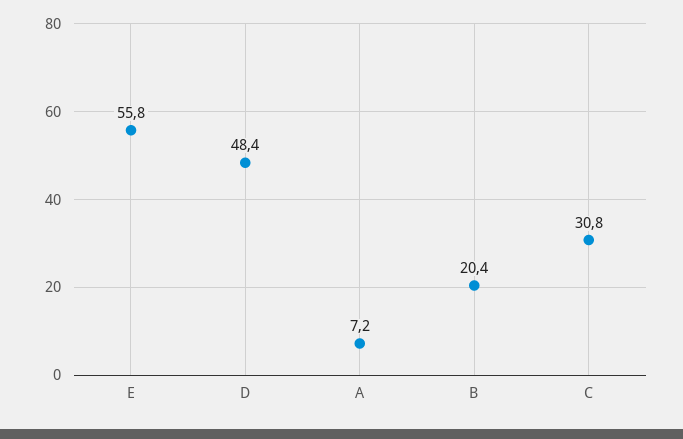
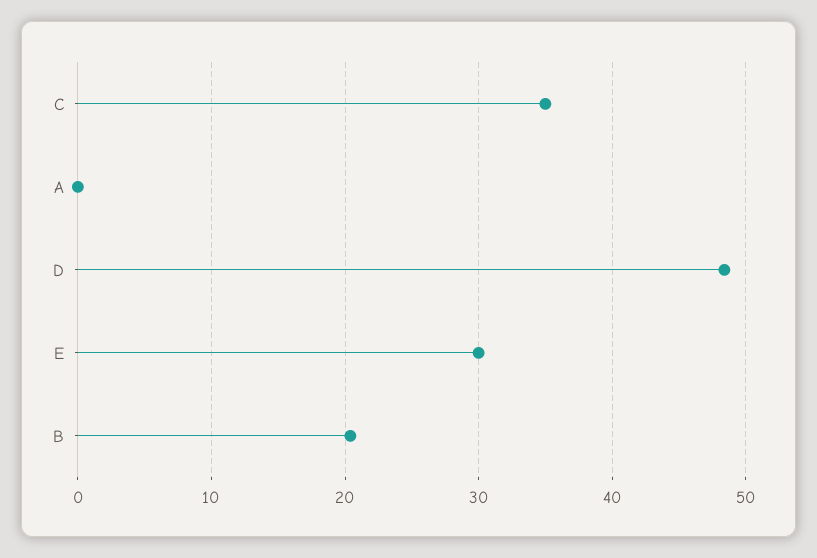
  {
-   "E": 55.8,
+   "E": 30,
    "D": 48.4,
-   "A": 7.2,
+   "A": 0,
    "B": 20.4,
-   "C": 30.8
+   "C": 35
  }

